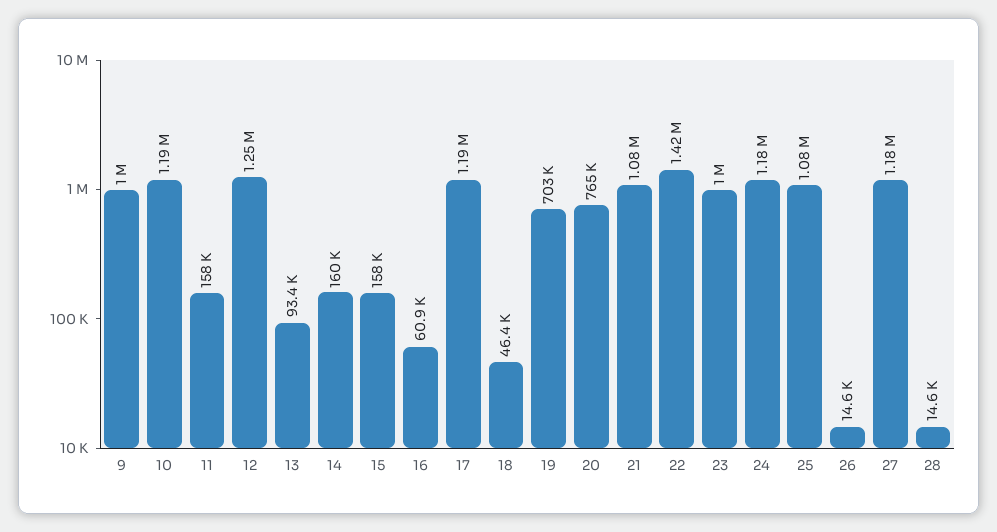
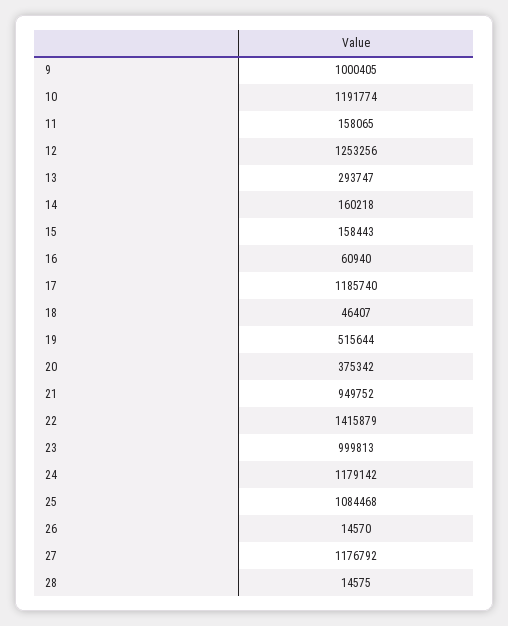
  {
    "9": 1000405,
    "10": 1191774,
    "11": 158065,
    "12": 1253256,
-   "13": 93400,
+   "13": 293747,
    "14": 160218,
    "15": 158443,
    "16": 60940,
    "17": 1185740,
    "18": 46407,
-   "19": 703000,
+   "19": 515644,
-   "20": 765000,
+   "20": 375342,
-   "21": 1080000,
+   "21": 949752,
    "22": 1415879,
    "23": 999813,
    "24": 1179142,
    "25": 1084468,
    "26": 14570,
    "27": 1176792,
    "28": 14575
  }

